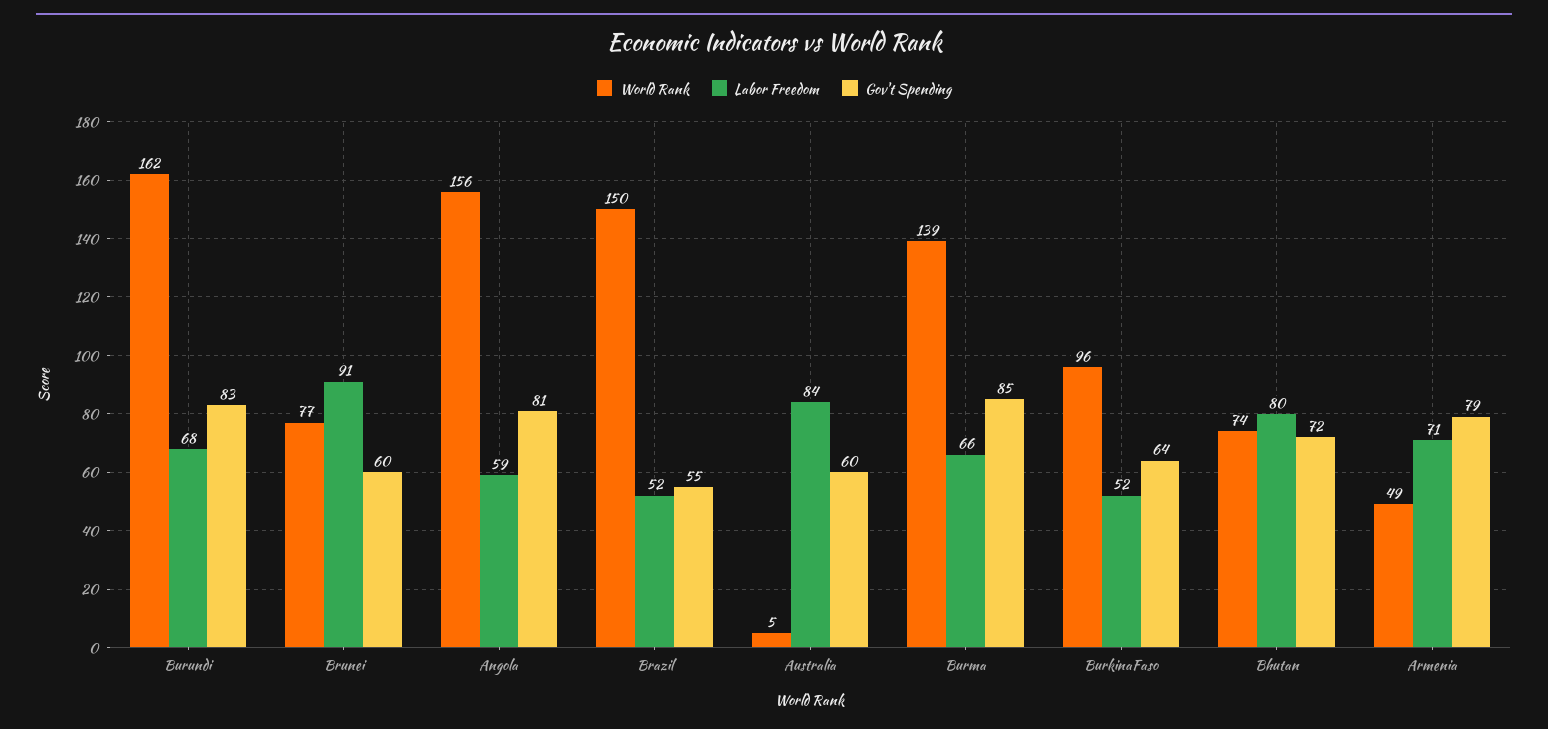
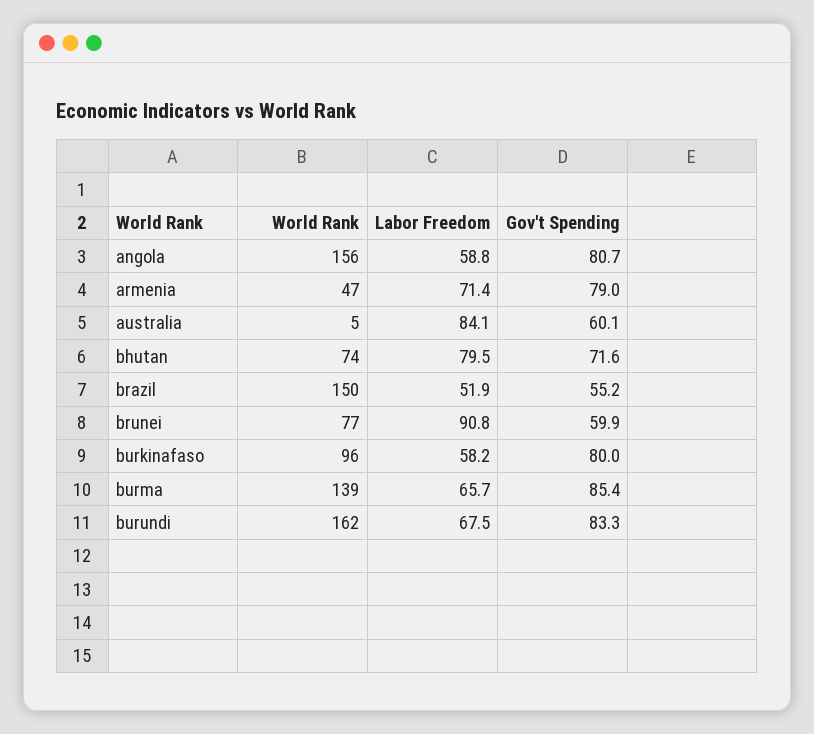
  {
    "World Rank": {
      "Burundi": 162,
      "Brunei": 77,
      "Angola": 156,
      "Brazil": 150,
      "Australia": 5,
      "Burma": 139,
      "BurkinaFaso": 96,
      "Bhutan": 74,
-     "Armenia": 49
+     "Armenia": 47
    },
    "Labor Freedom": {
      "Burundi": 67.5,
      "Brunei": 90.8,
      "Angola": 58.8,
      "Brazil": 51.9,
      "Australia": 84.1,
      "Burma": 65.7,
-     "BurkinaFaso": 52,
+     "BurkinaFaso": 58.2,
      "Bhutan": 79.5,
      "Armenia": 71.4
    },
    "Gov't Spending": {
      "Burundi": 83.3,
      "Brunei": 59.9,
      "Angola": 80.7,
      "Brazil": 55.2,
      "Australia": 60.1,
      "Burma": 85.4,
-     "BurkinaFaso": 64,
+     "BurkinaFaso": 80,
      "Bhutan": 71.6,
      "Armenia": 79
    }
  }

